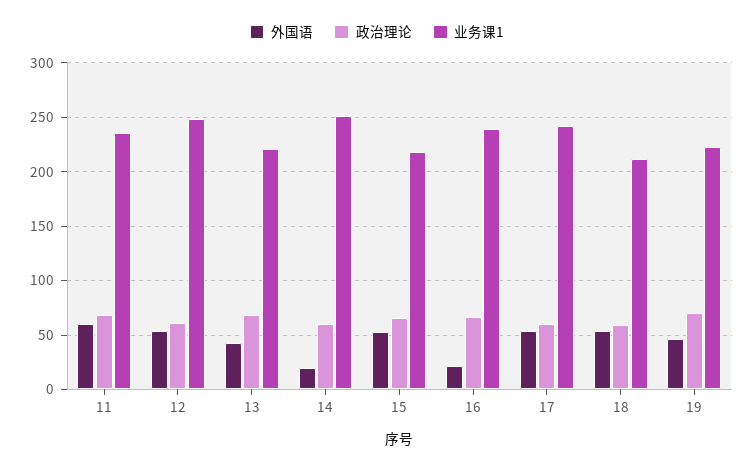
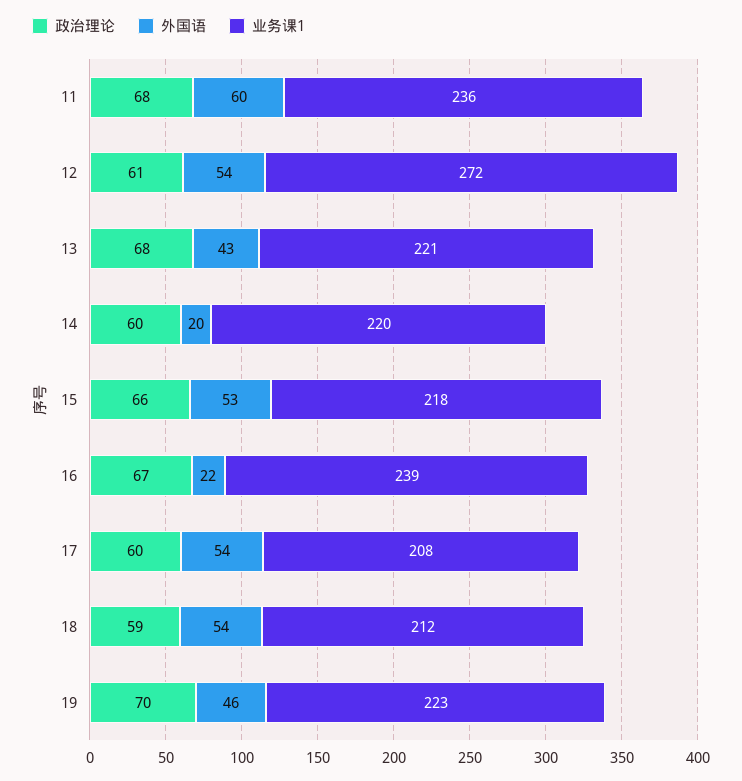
  {
    "外国语": {
      "11": 60,
      "12": 54,
      "13": 43,
      "14": 20,
      "15": 53,
      "16": 22,
      "17": 54,
      "18": 54,
      "19": 46
    },
    "政治理论": {
      "11": 68,
      "12": 61,
      "13": 68,
      "14": 60,
      "15": 66,
      "16": 67,
      "17": 60,
      "18": 59,
      "19": 70
    },
    "业务课1": {
      "11": 236,
-     "12": 250,
+     "12": 272,
      "13": 221,
-     "14": 250,
+     "14": 220,
      "15": 218,
      "16": 239,
-     "17": 240,
+     "17": 208,
      "18": 212,
      "19": 223
    }
  }

